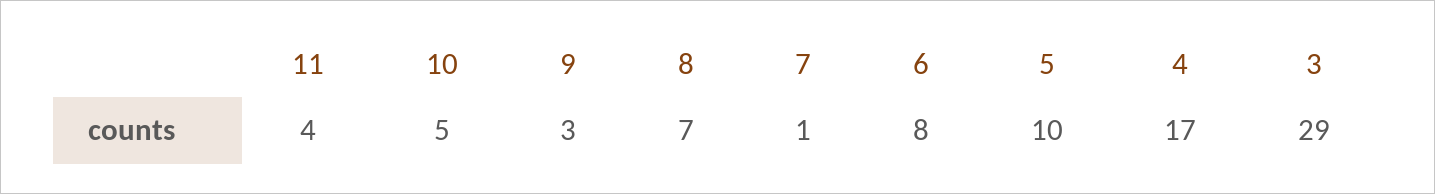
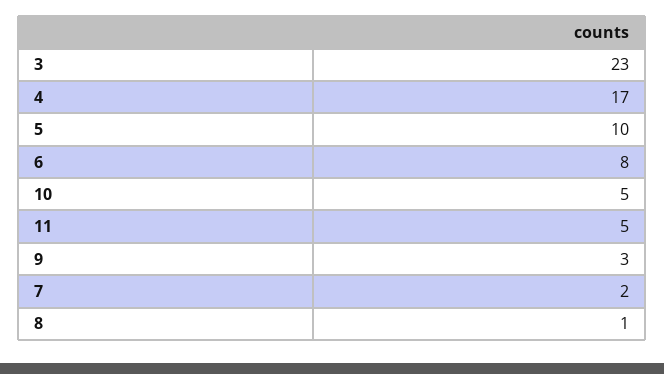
  {
-   "11": 4,
+   "11": 5,
    "10": 5,
    "9": 3,
-   "8": 7,
+   "8": 1,
-   "7": 1,
+   "7": 2,
    "6": 8,
    "5": 10,
    "4": 17,
-   "3": 29
+   "3": 23
  }

